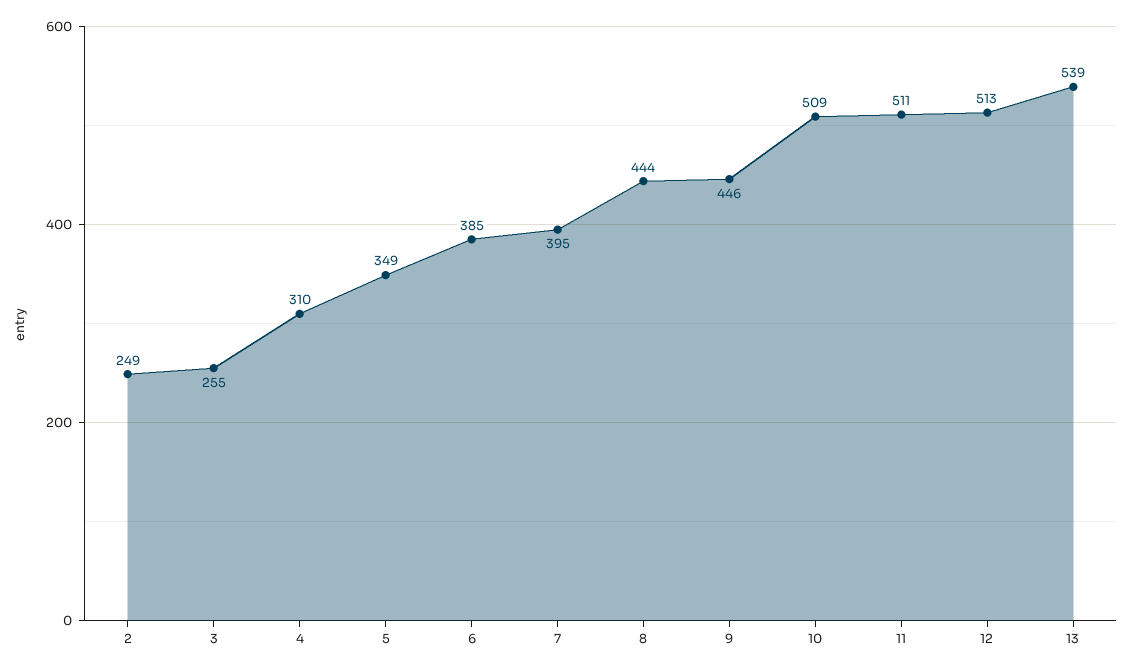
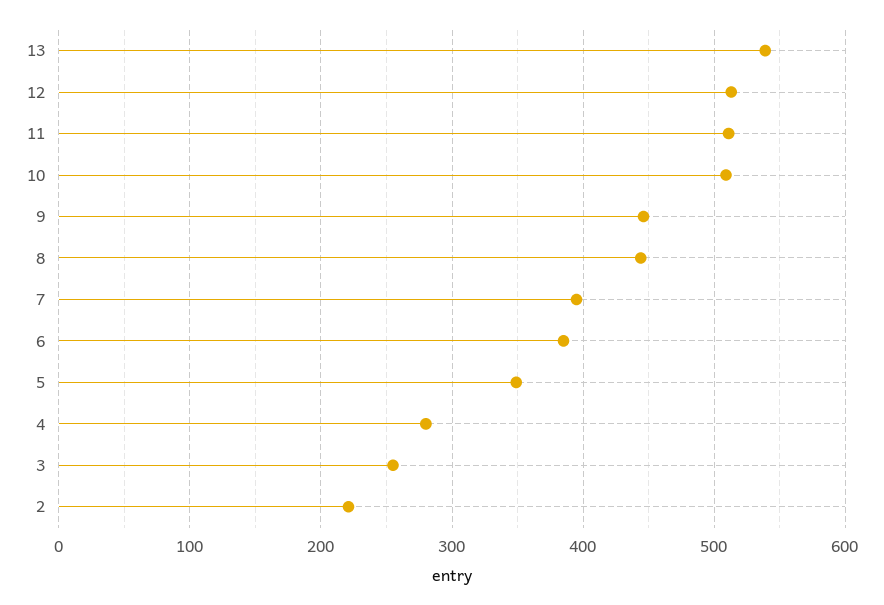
  {
-   "2": 249,
+   "2": 220,
    "3": 255,
-   "4": 310,
+   "4": 280,
    "5": 349,
    "6": 385,
    "7": 395,
    "8": 444,
    "9": 446,
    "10": 509,
    "11": 511,
    "12": 513,
    "13": 539
  }

